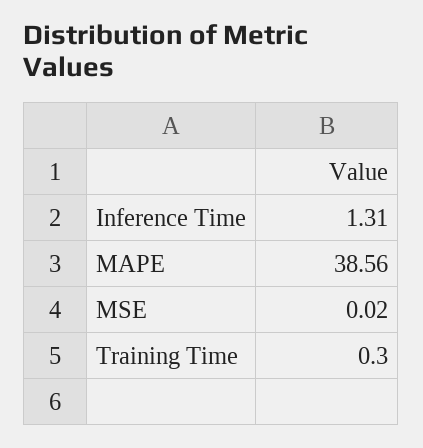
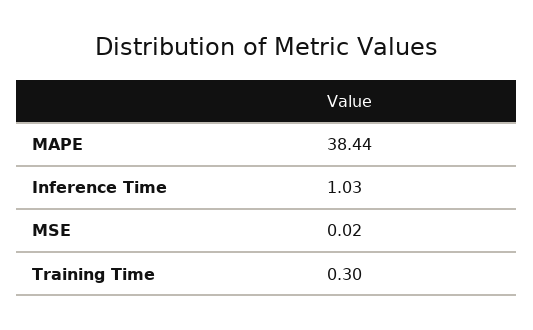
  {
-   "Inference Time": 1.31,
+   "Inference Time": 1.03,
-   "MAPE": 38.56,
+   "MAPE": 38.44,
    "MSE": 0.02,
    "Training Time": 0.3
  }

